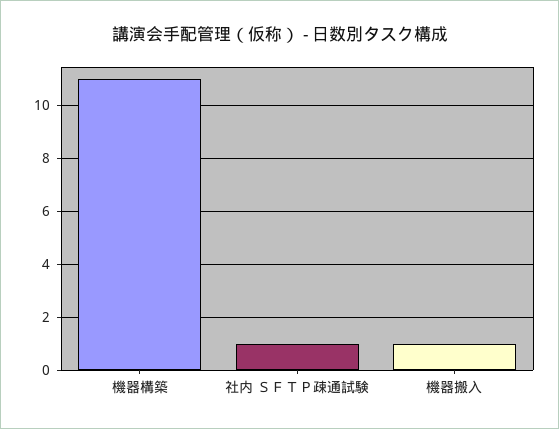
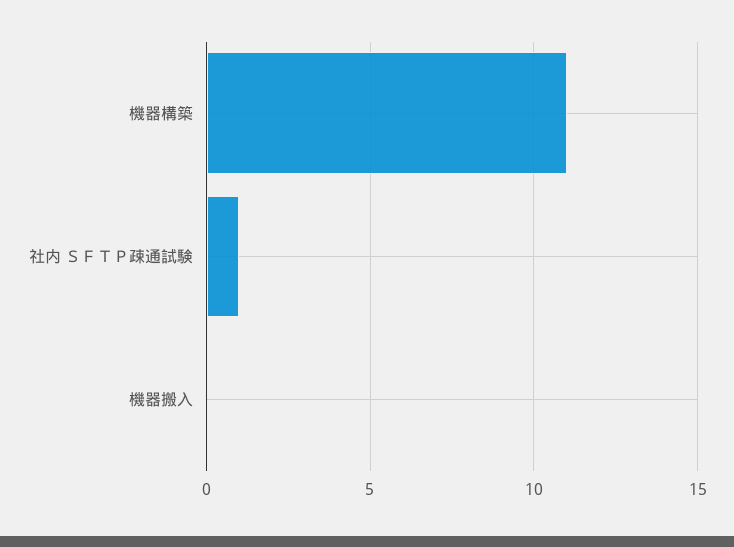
  {
    "機器構築": 11,
    "社内 ＳＦＴＰ疎通試験": 1,
-   "機器搬入": 1
+   "機器搬入": 0
  }

